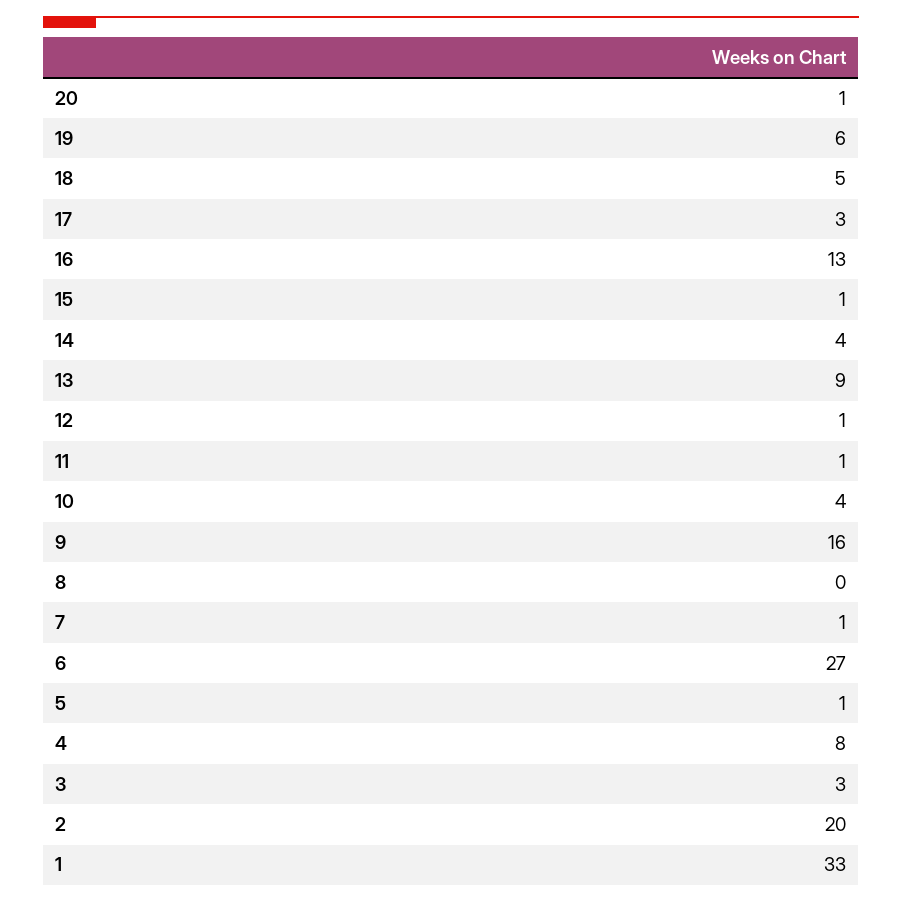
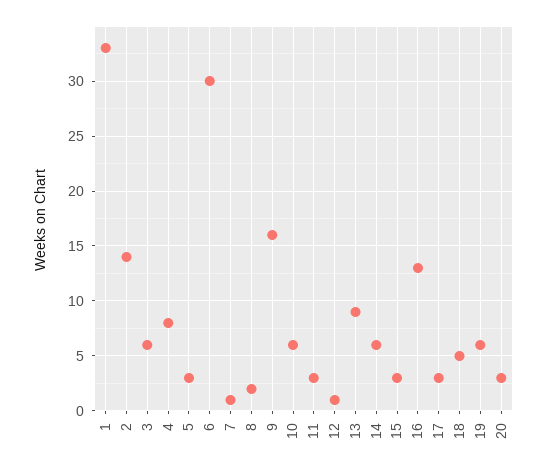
  {
-   "20": 1,
+   "20": 3,
    "19": 6,
    "18": 5,
    "17": 3,
    "16": 13,
-   "15": 1,
+   "15": 3,
-   "14": 4,
+   "14": 6,
    "13": 9,
    "12": 1,
-   "11": 1,
+   "11": 3,
-   "10": 4,
+   "10": 6,
    "9": 16,
-   "8": 0,
+   "8": 2,
    "7": 1,
-   "6": 27,
+   "6": 30,
-   "5": 1,
+   "5": 3,
    "4": 8,
-   "3": 3,
+   "3": 6,
-   "2": 20,
+   "2": 14,
    "1": 33
  }

